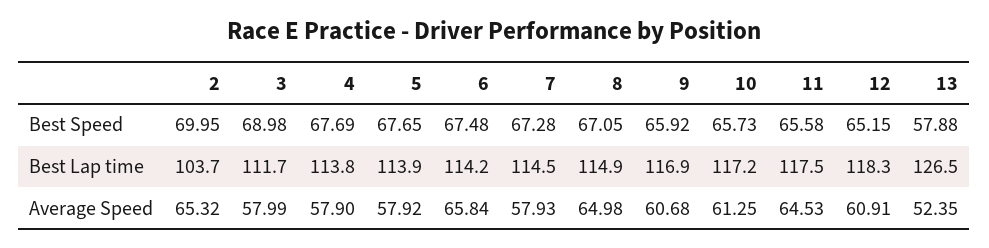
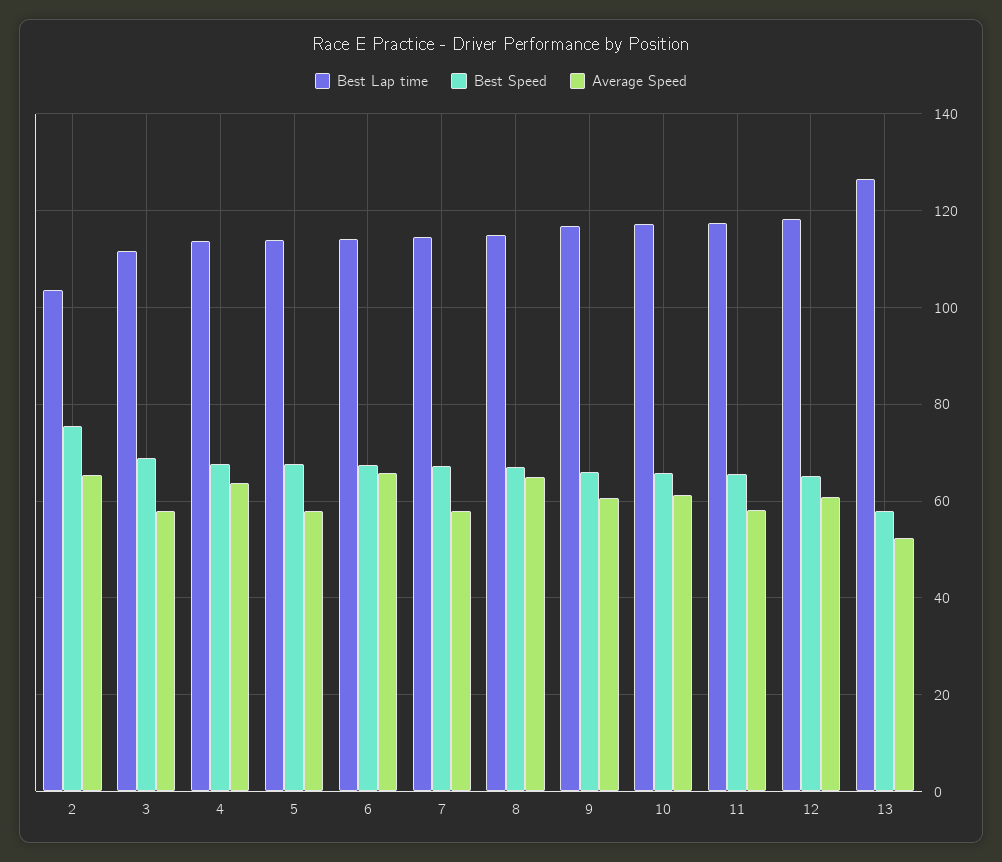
  {
    "Best Speed": {
-     "2": 69.95,
+     "2": 76,
      "3": 68.98,
      "4": 67.69,
      "5": 67.65,
      "6": 67.48,
      "7": 67.28,
      "8": 67.05,
      "9": 65.92,
      "10": 65.73,
      "11": 65.58,
      "12": 65.15,
      "13": 57.88
    },
    "Best Lap time": {
      "2": 103.7,
      "3": 111.7,
      "4": 113.8,
      "5": 113.9,
      "6": 114.2,
      "7": 114.5,
      "8": 114.9,
      "9": 116.9,
      "10": 117.2,
      "11": 117.5,
      "12": 118.3,
      "13": 126.5
    },
    "Average Speed": {
      "2": 65.32,
      "3": 57.99,
-     "4": 57.9,
+     "4": 64,
      "5": 57.92,
      "6": 65.84,
      "7": 57.93,
      "8": 64.98,
      "9": 60.68,
      "10": 61.25,
-     "11": 64.53,
+     "11": 58,
      "12": 60.91,
      "13": 52.35
    }
  }

